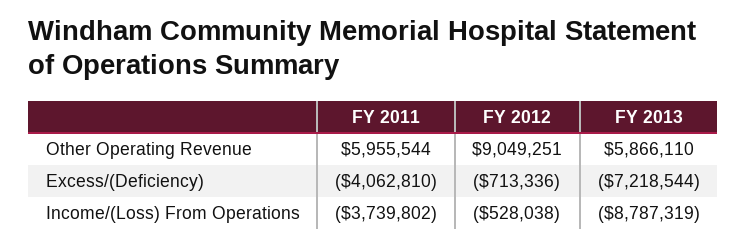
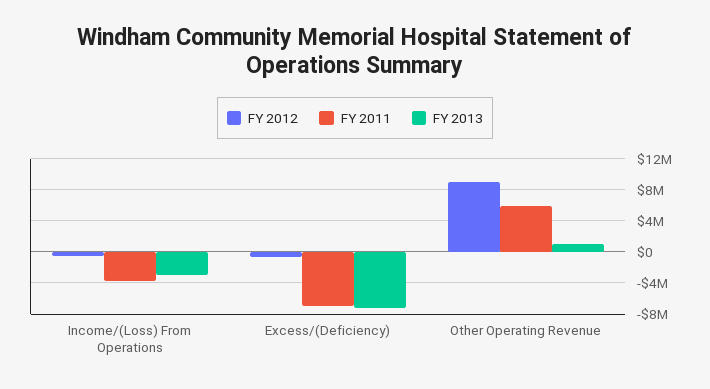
  {
    "FY 2011": {
      "Other Operating Revenue": 5955544,
-     "Excess/(Deficiency)": -4062810,
+     "Excess/(Deficiency)": -7000000,
      "Income/(Loss) From Operations": -3739802
    },
    "FY 2012": {
      "Other Operating Revenue": 9049251,
      "Excess/(Deficiency)": -713336,
      "Income/(Loss) From Operations": -528038
    },
    "FY 2013": {
-     "Other Operating Revenue": 5866110,
+     "Other Operating Revenue": 1000000,
      "Excess/(Deficiency)": -7218544,
-     "Income/(Loss) From Operations": -8787319
+     "Income/(Loss) From Operations": -3000000
    }
  }

